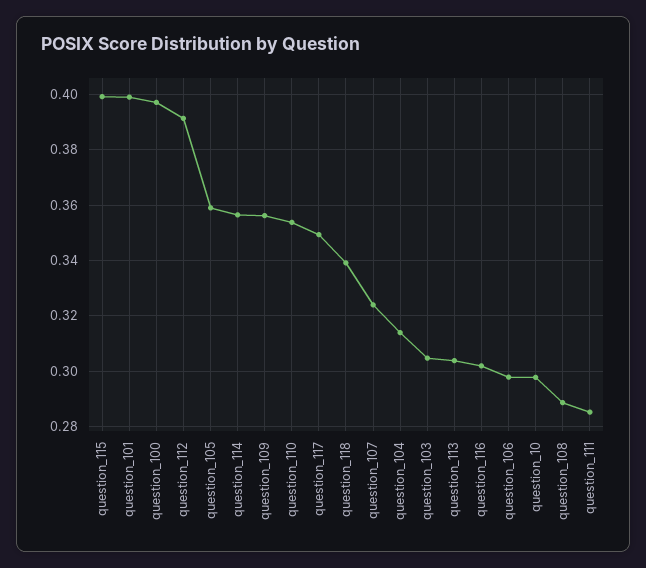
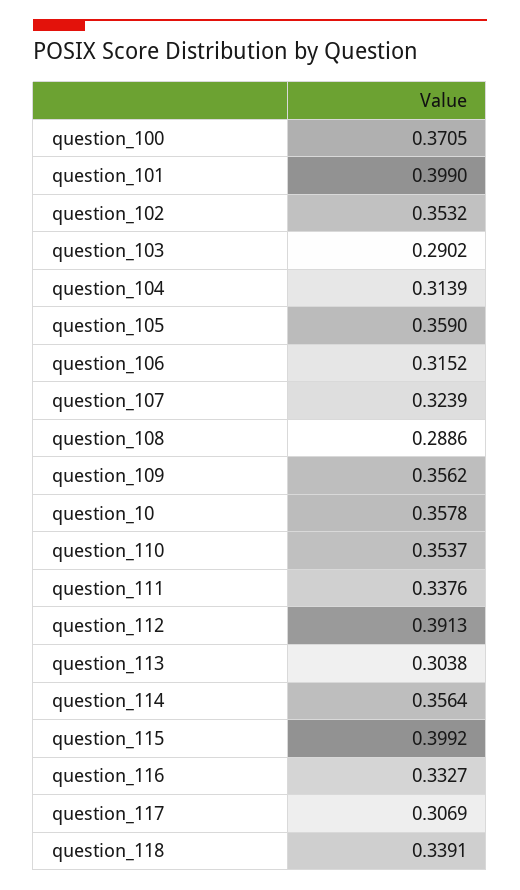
  {
    "question_115": 0.3992,
    "question_101": 0.399,
-   "question_100": 0.3975,
+   "question_100": 0.3705,
    "question_112": 0.3913,
    "question_105": 0.359,
    "question_114": 0.3564,
    "question_109": 0.3562,
    "question_110": 0.3537,
-   "question_117": 0.35,
+   "question_117": 0.3069,
    "question_118": 0.3391,
    "question_107": 0.3239,
    "question_104": 0.3139,
-   "question_103": 0.305,
+   "question_103": 0.2902,
    "question_113": 0.3038,
-   "question_116": 0.3025,
+   "question_116": 0.3327,
-   "question_106": 0.2975,
+   "question_106": 0.3152,
-   "question_10": 0.2975,
+   "question_10": 0.3578,
    "question_108": 0.2886,
-   "question_111": 0.285
+   "question_111": 0.3376,
+   "question_102": 0.3532
  }

